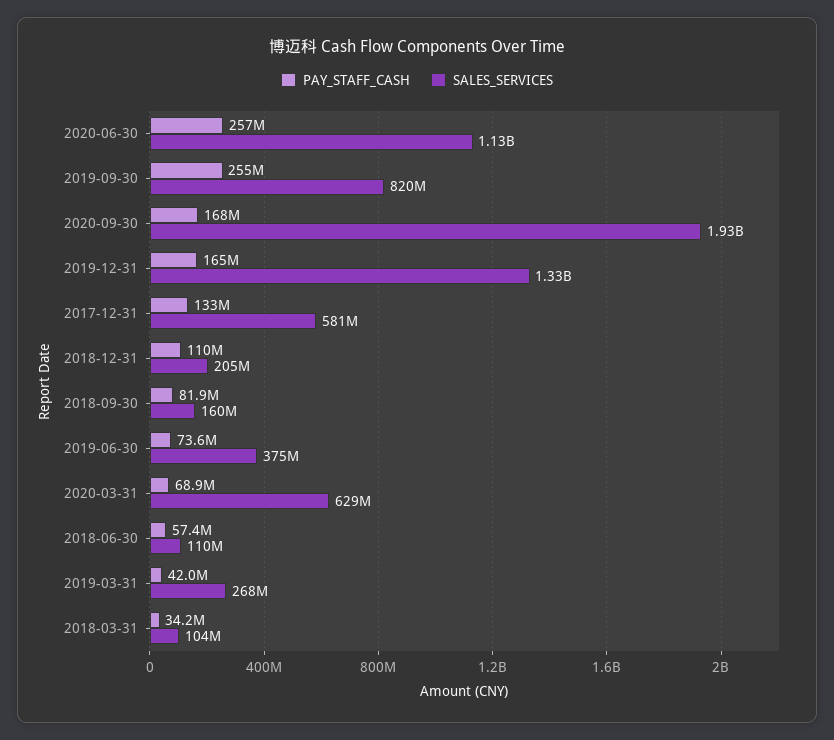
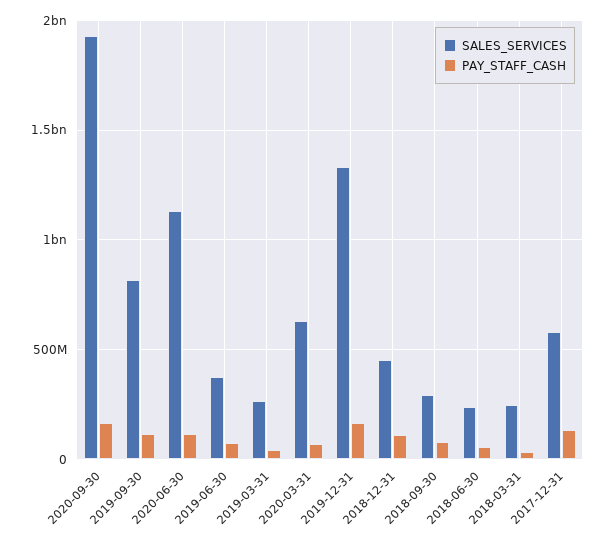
  {
    "PAY_STAFF_CASH": {
-     "2020-06-30": 257000000,
+     "2020-06-30": 100000000,
-     "2019-09-30": 255000000,
+     "2019-09-30": 100000000,
      "2020-09-30": 168000000,
      "2019-12-31": 165000000,
      "2017-12-31": 133000000,
      "2018-12-31": 110000000,
      "2018-09-30": 81900000,
      "2019-06-30": 73600000,
      "2020-03-31": 68900000,
      "2018-06-30": 57400000,
      "2019-03-31": 42000000,
      "2018-03-31": 34200000
    },
    "SALES_SERVICES": {
      "2020-06-30": 1130000000,
      "2019-09-30": 820000000,
      "2020-09-30": 1930000000,
      "2019-12-31": 1330000000,
      "2017-12-31": 581000000,
-     "2018-12-31": 205000000,
+     "2018-12-31": 450000000,
-     "2018-09-30": 160000000,
+     "2018-09-30": 300000000,
      "2019-06-30": 375000000,
      "2020-03-31": 629000000,
-     "2018-06-30": 110000000,
+     "2018-06-30": 250000000,
      "2019-03-31": 268000000,
-     "2018-03-31": 104000000
+     "2018-03-31": 250000000
    }
  }

